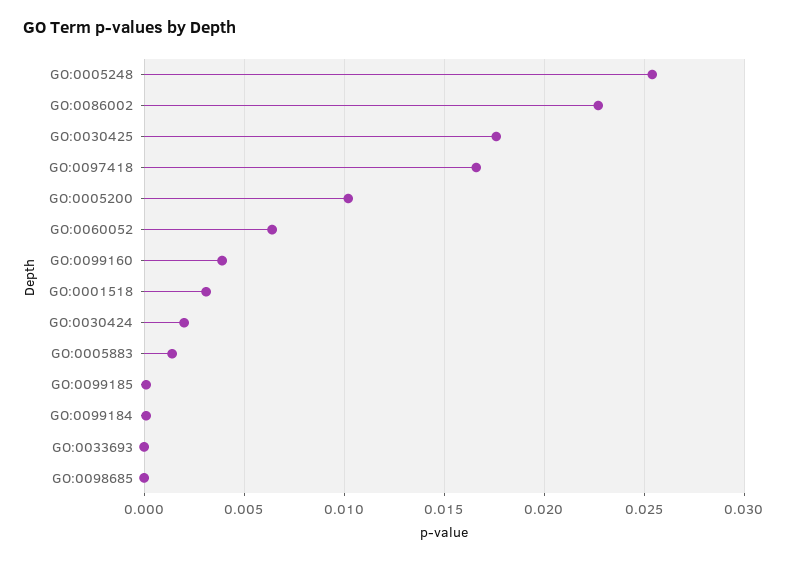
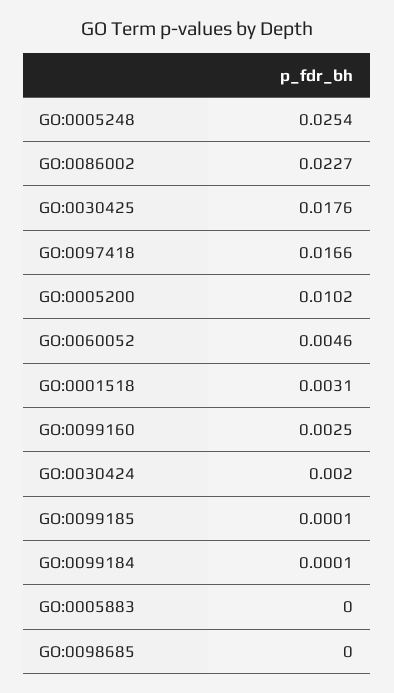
  {
    "GO:0005248": 0.0254,
    "GO:0086002": 0.0227,
    "GO:0030425": 0.0176,
    "GO:0097418": 0.0166,
    "GO:0005200": 0.0102,
-   "GO:0060052": 0.0065,
+   "GO:0060052": 0.0046,
-   "GO:0099160": 0.004,
+   "GO:0099160": 0.0025,
    "GO:0001518": 0.0031,
    "GO:0030424": 0.002,
-   "GO:0005883": 0.0015,
+   "GO:0005883": 0,
    "GO:0099185": 0.0001,
    "GO:0099184": 0.0001,
-   "GO:0033693": 0,
    "GO:0098685": 0
  }

